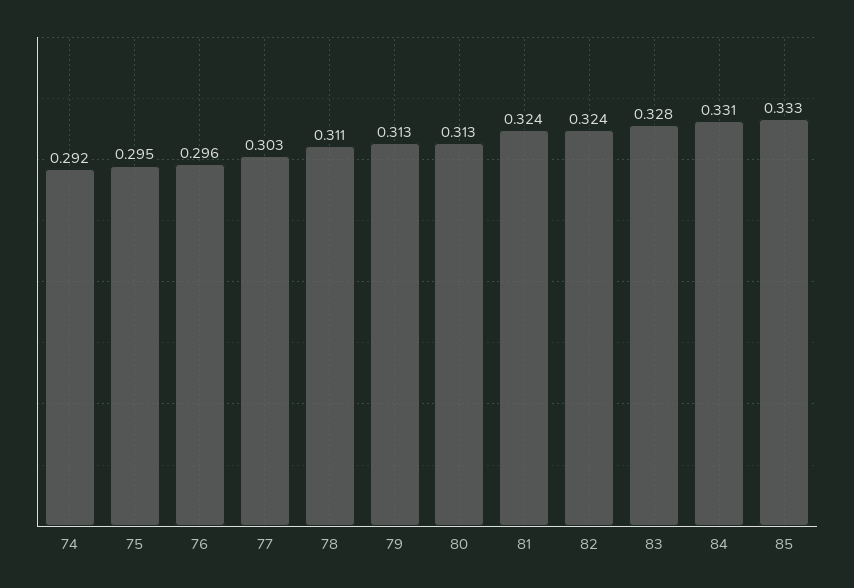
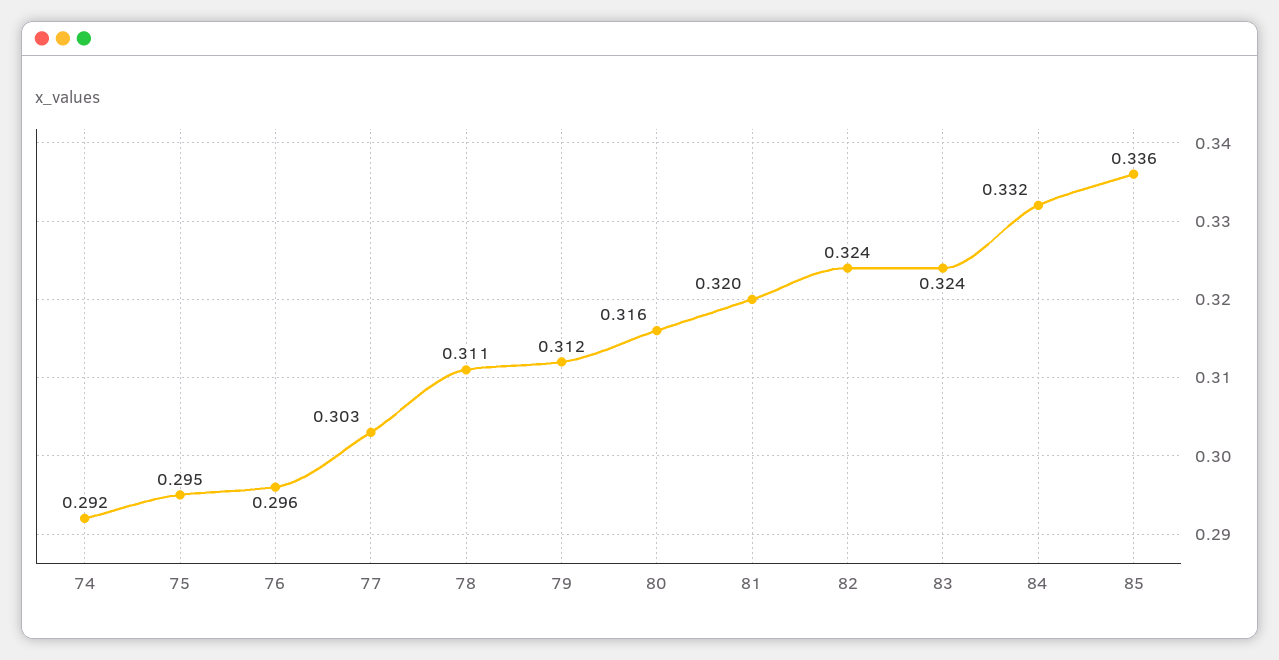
  {
    "74": 0.292,
    "75": 0.295,
    "76": 0.296,
    "77": 0.303,
    "78": 0.311,
-   "79": 0.313,
+   "79": 0.312,
-   "80": 0.313,
+   "80": 0.316,
-   "81": 0.324,
+   "81": 0.32,
    "82": 0.324,
-   "83": 0.328,
+   "83": 0.324,
-   "84": 0.331,
+   "84": 0.332,
-   "85": 0.333
+   "85": 0.336
  }

